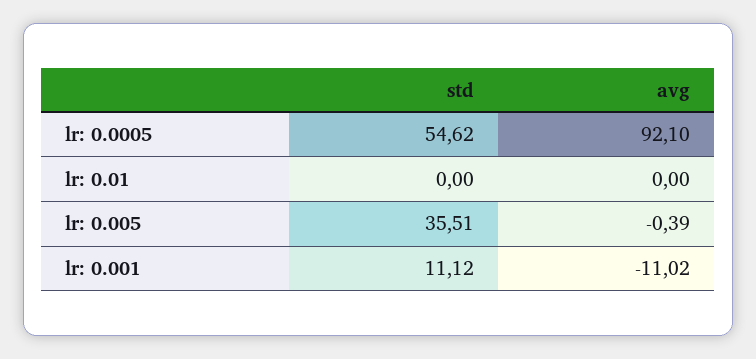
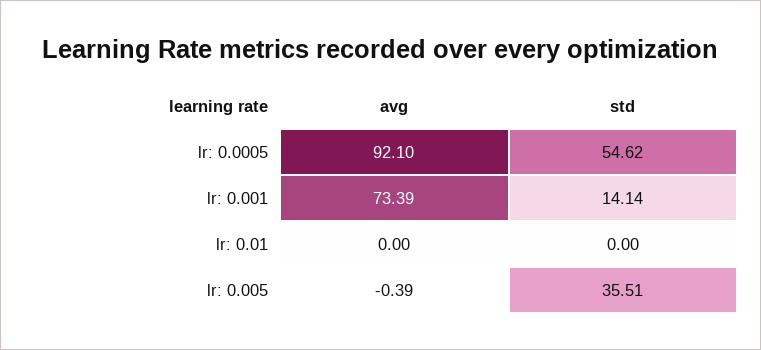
  {
    "std": {
      "lr: 0.0005": 54.62,
      "lr: 0.01": 0,
      "lr: 0.005": 35.51,
-     "lr: 0.001": 11.12
+     "lr: 0.001": 14.14
    },
    "avg": {
      "lr: 0.0005": 92.1,
      "lr: 0.01": 0,
      "lr: 0.005": -0.39,
-     "lr: 0.001": -11.02
+     "lr: 0.001": 73.39
    }
  }

